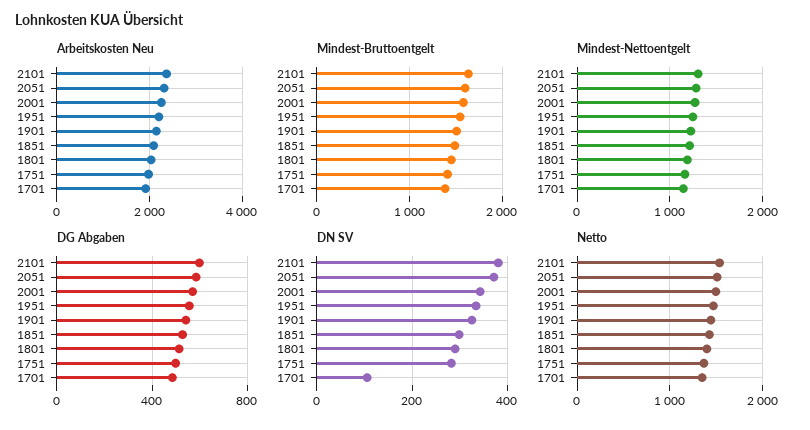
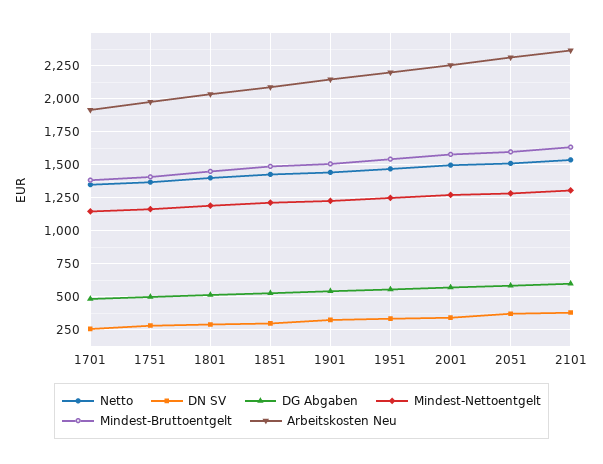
  {
    "Arbeitskosten Neu": {
      "2101": 2350,
      "2051": 2300,
      "2001": 2250,
      "1951": 2200,
      "1901": 2150,
      "1851": 2100,
      "1801": 2050,
      "1751": 2000,
      "1701": 1900
    },
    "Mindest-Bruttoentgelt": {
      "2101": 1650,
      "2051": 1600,
      "2001": 1600,
      "1951": 1550,
      "1901": 1500,
      "1851": 1500,
      "1801": 1450,
      "1751": 1400,
      "1701": 1400
    },
    "Mindest-Nettoentgelt": {
      "2101": 1300,
      "2051": 1300,
      "2001": 1250,
      "1951": 1250,
      "1901": 1250,
      "1851": 1200,
      "1801": 1200,
      "1751": 1150,
      "1701": 1150
    },
    "DG Abgaben": {
      "2101": 600,
      "2051": 600,
      "2001": 550,
      "1951": 550,
      "1901": 550,
      "1851": 550,
      "1801": 500,
      "1751": 500,
      "1701": 500
    },
    "DN SV": {
      "2101": 380,
      "2051": 380,
      "2001": 340,
      "1951": 340,
      "1901": 320,
      "1851": 300,
      "1801": 300,
      "1751": 280,
-     "1701": 100
+     "1701": 250
    },
    "Netto": {
      "2101": 1550,
      "2051": 1500,
      "2001": 1500,
      "1951": 1450,
      "1901": 1450,
      "1851": 1450,
      "1801": 1400,
      "1751": 1350,
      "1701": 1350
    }
  }

